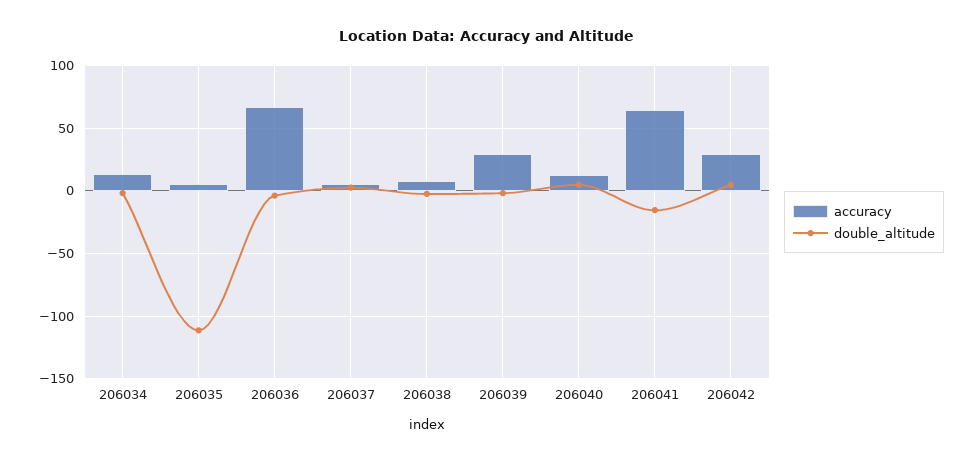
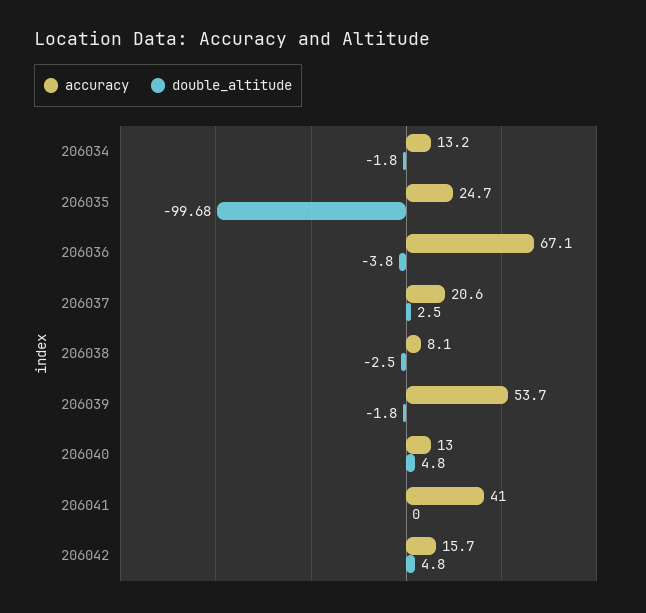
  {
    "accuracy": {
      "206034": 13.2,
-     "206035": 5,
+     "206035": 24.7,
      "206036": 67.1,
-     "206037": 5,
+     "206037": 20.6,
      "206038": 8.1,
-     "206039": 30,
+     "206039": 53.7,
      "206040": 13,
-     "206041": 65,
+     "206041": 41,
-     "206042": 30
+     "206042": 15.7
    },
    "double_altitude": {
      "206034": -1.8,
-     "206035": -110,
+     "206035": -99.68,
      "206036": -3.8,
      "206037": 2.5,
      "206038": -2.5,
      "206039": -1.8,
      "206040": 4.8,
-     "206041": -15,
+     "206041": 0,
      "206042": 4.8
    }
  }

